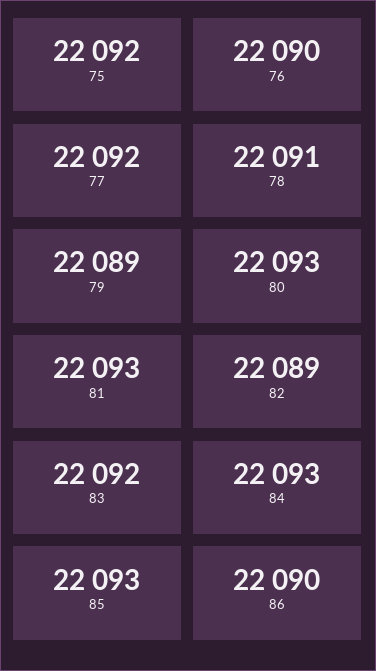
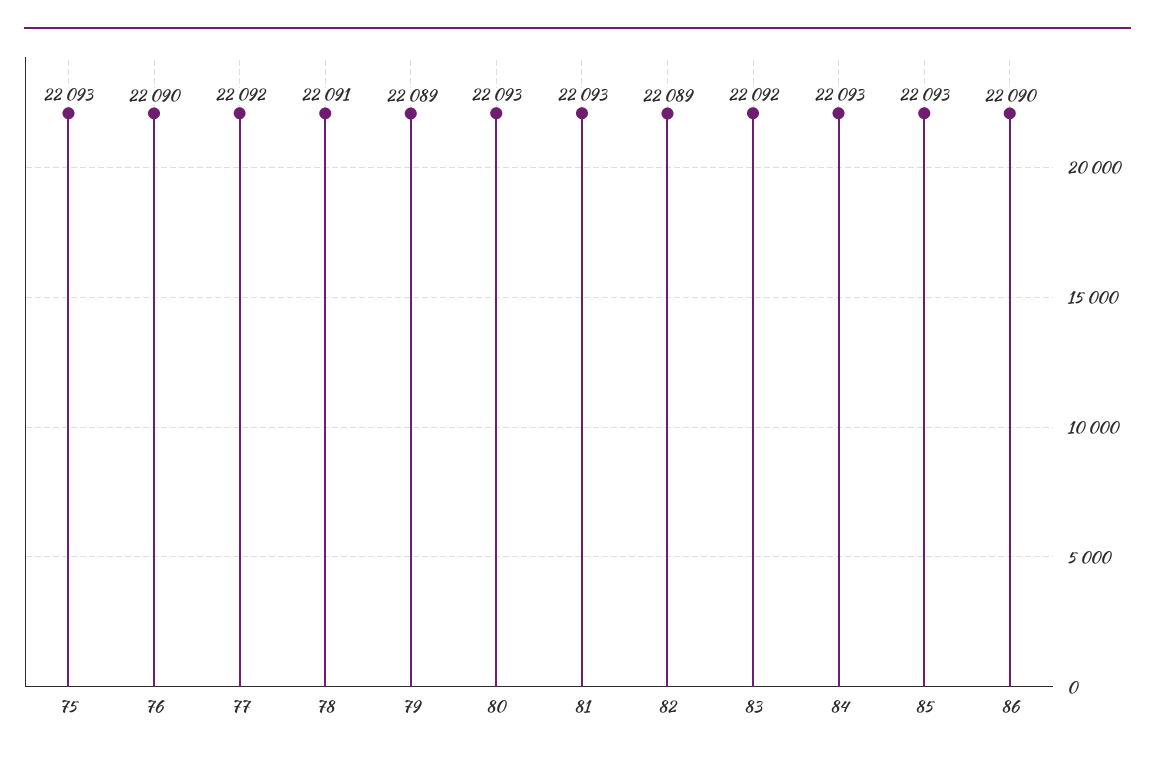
  {
-   "75": 22092,
+   "75": 22093,
    "76": 22090,
    "77": 22092,
    "78": 22091,
    "79": 22089,
    "80": 22093,
    "81": 22093,
    "82": 22089,
    "83": 22092,
    "84": 22093,
    "85": 22093,
    "86": 22090
  }

